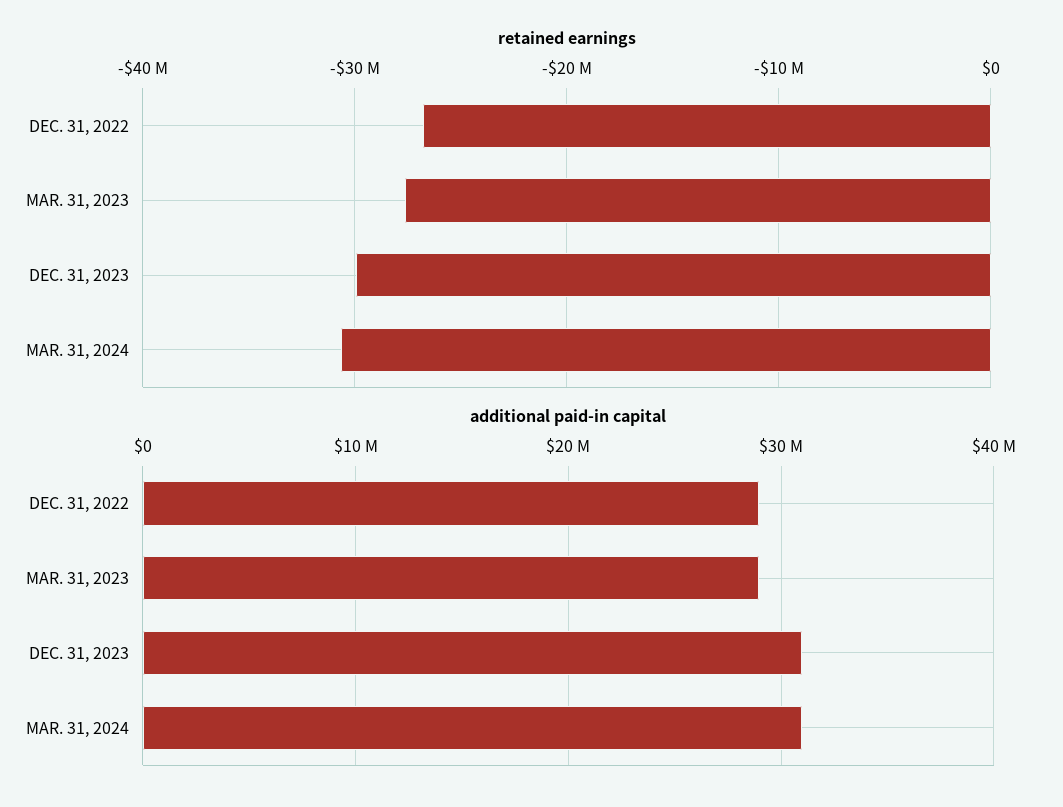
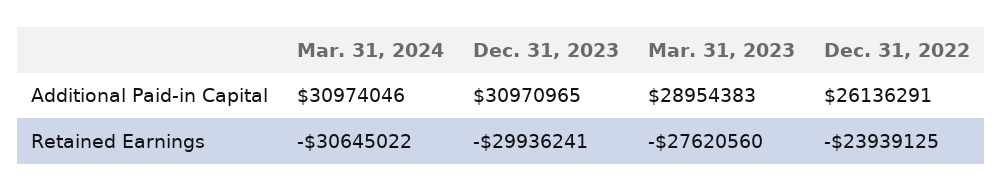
  {
    "retained earnings": {
-     "DEC. 31, 2022": -27000000,
+     "DEC. 31, 2022": -23939125,
      "MAR. 31, 2023": -27620560,
      "DEC. 31, 2023": -29936241,
      "MAR. 31, 2024": -30645022
    },
    "additional paid-in capital": {
-     "DEC. 31, 2022": 29000000,
+     "DEC. 31, 2022": 26136291,
      "MAR. 31, 2023": 28954383,
      "DEC. 31, 2023": 30970965,
      "MAR. 31, 2024": 30974046
    }
  }

